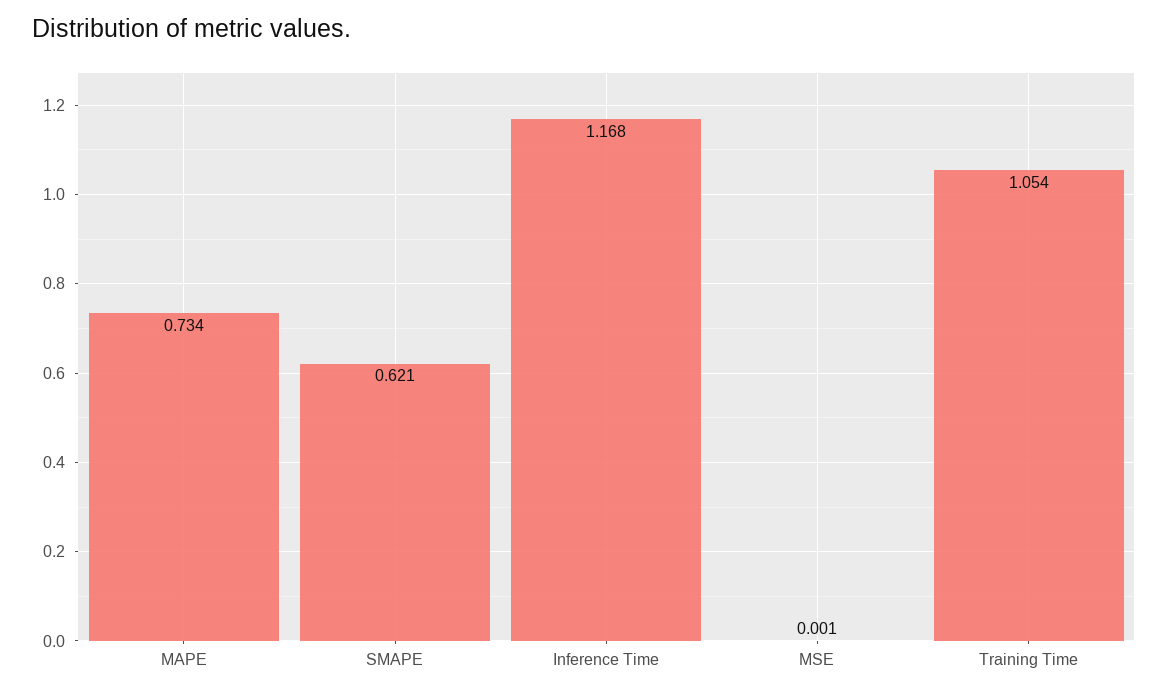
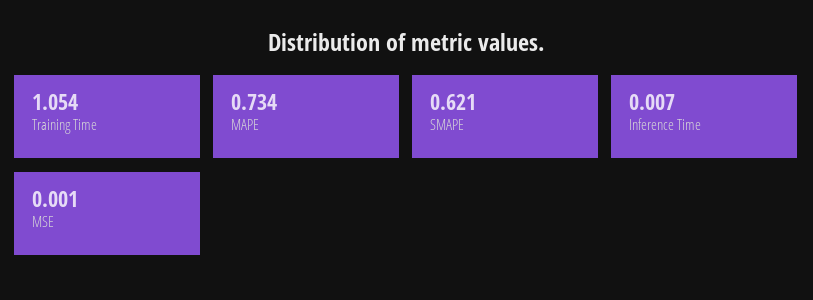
  {
    "MAPE": 0.734,
    "SMAPE": 0.621,
-   "Inference Time": 1.168,
+   "Inference Time": 0.007,
    "MSE": 0.001,
    "Training Time": 1.054
  }

